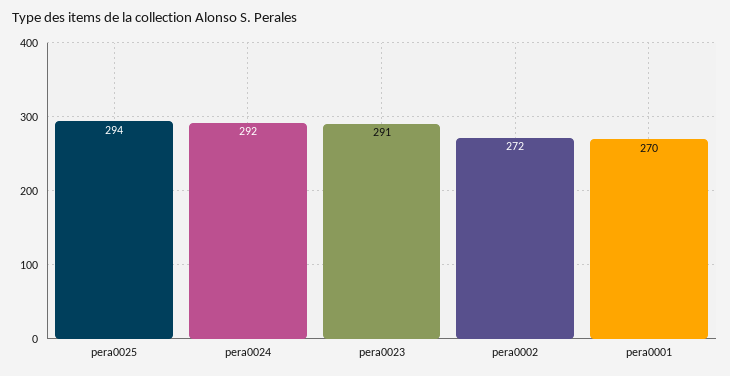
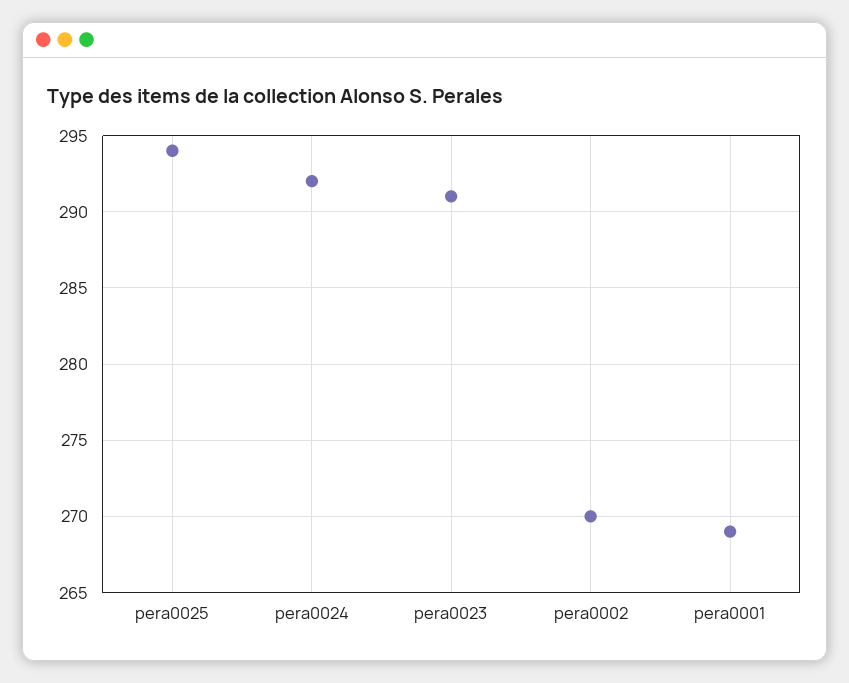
  {
    "pera0025": 294,
    "pera0024": 292,
    "pera0023": 291,
-   "pera0002": 272,
+   "pera0002": 270,
-   "pera0001": 270
+   "pera0001": 269
  }

